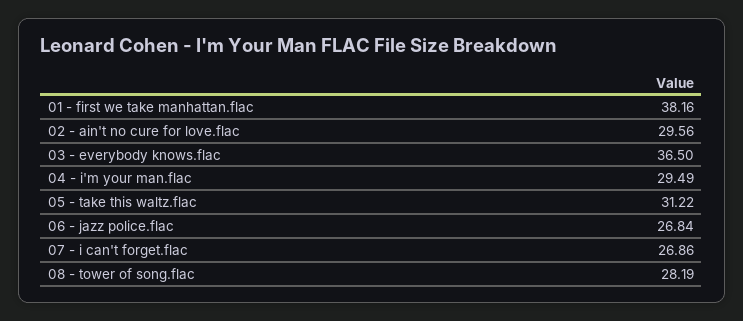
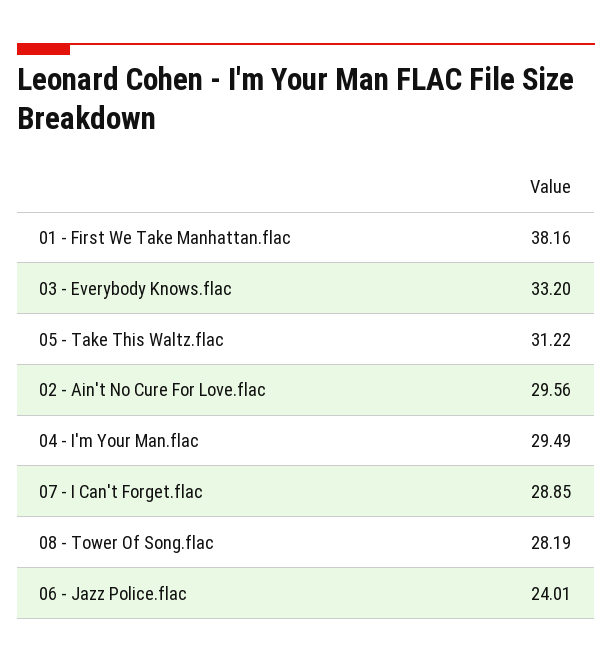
  {
    "01 - first we take manhattan.flac": 38.16,
    "02 - ain't no cure for love.flac": 29.56,
-   "03 - everybody knows.flac": 36.5,
+   "03 - everybody knows.flac": 33.2,
    "04 - i'm your man.flac": 29.49,
    "05 - take this waltz.flac": 31.22,
-   "06 - jazz police.flac": 26.84,
+   "06 - jazz police.flac": 24.01,
-   "07 - i can't forget.flac": 26.86,
+   "07 - i can't forget.flac": 28.85,
    "08 - tower of song.flac": 28.19
  }

